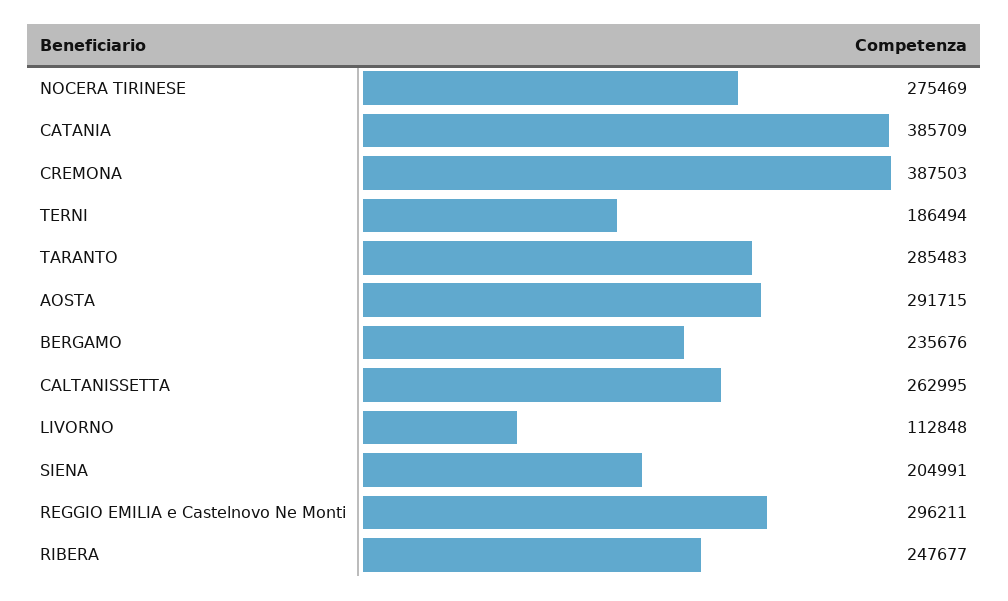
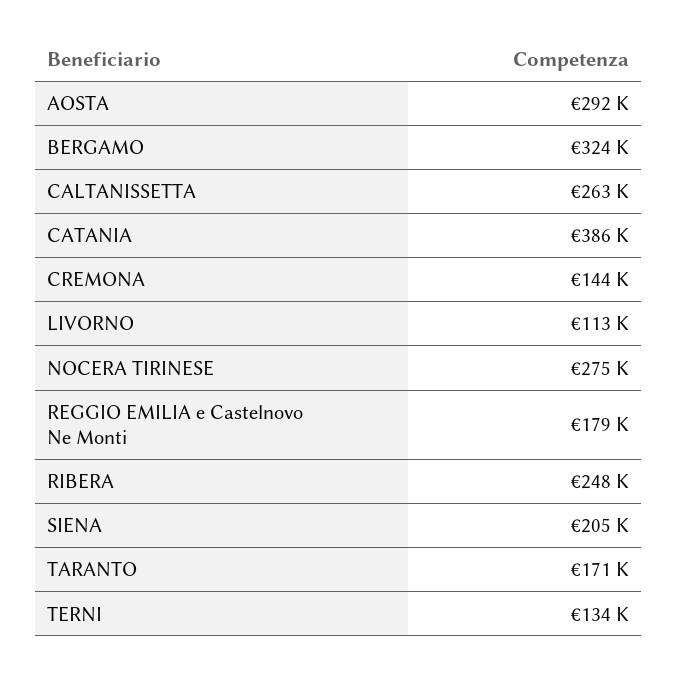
  {
    "NOCERA TIRINESE": 275469,
    "CATANIA": 385709,
-   "CREMONA": 387503,
+   "CREMONA": 144000,
-   "TERNI": 186494,
+   "TERNI": 134000,
-   "TARANTO": 285483,
+   "TARANTO": 171000,
    "AOSTA": 291715,
-   "BERGAMO": 235676,
+   "BERGAMO": 324000,
    "CALTANISSETTA": 262995,
    "LIVORNO": 112848,
    "SIENA": 204991,
-   "REGGIO EMILIA e Castelnovo Ne Monti": 296211,
+   "REGGIO EMILIA e Castelnovo Ne Monti": 179000,
    "RIBERA": 247677
  }

